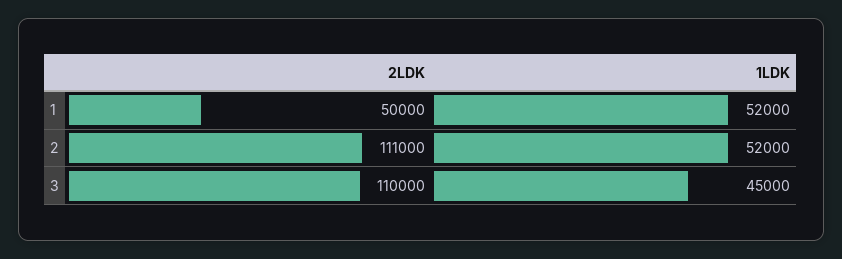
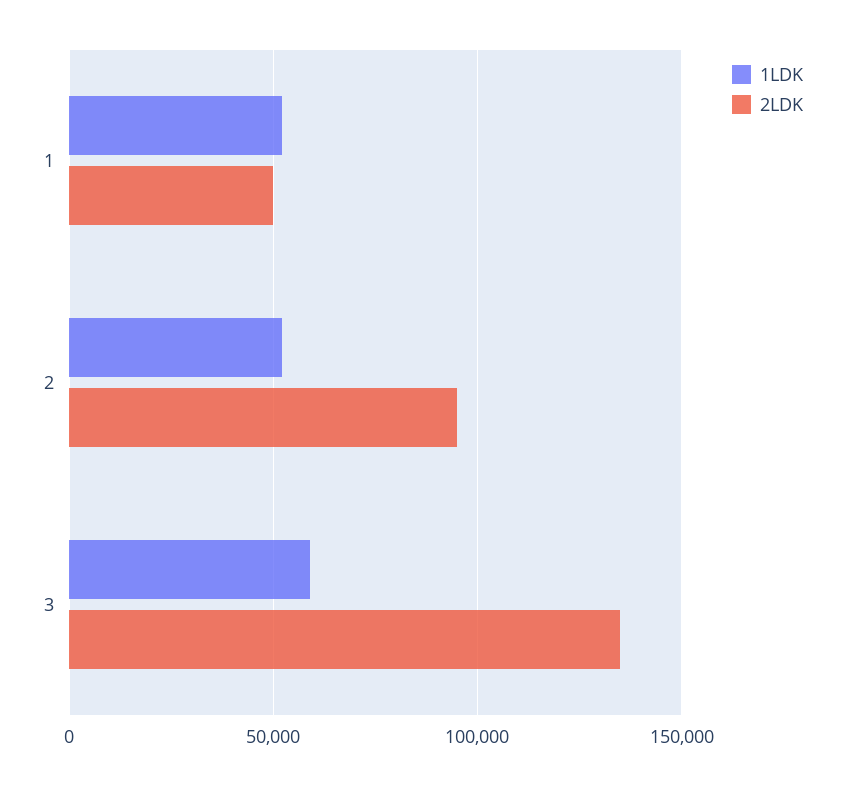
  {
    "2LDK": {
      "1": 50000,
-     "2": 111000,
+     "2": 95000,
-     "3": 110000
+     "3": 135000
    },
    "1LDK": {
      "1": 52000,
      "2": 52000,
-     "3": 45000
+     "3": 60000
    }
  }

